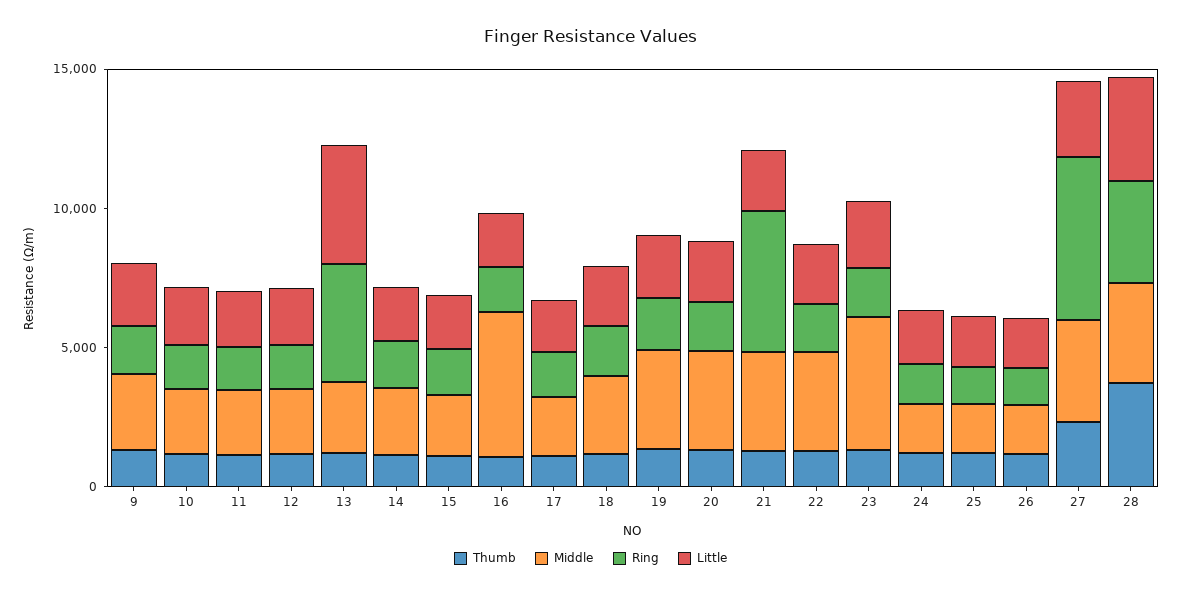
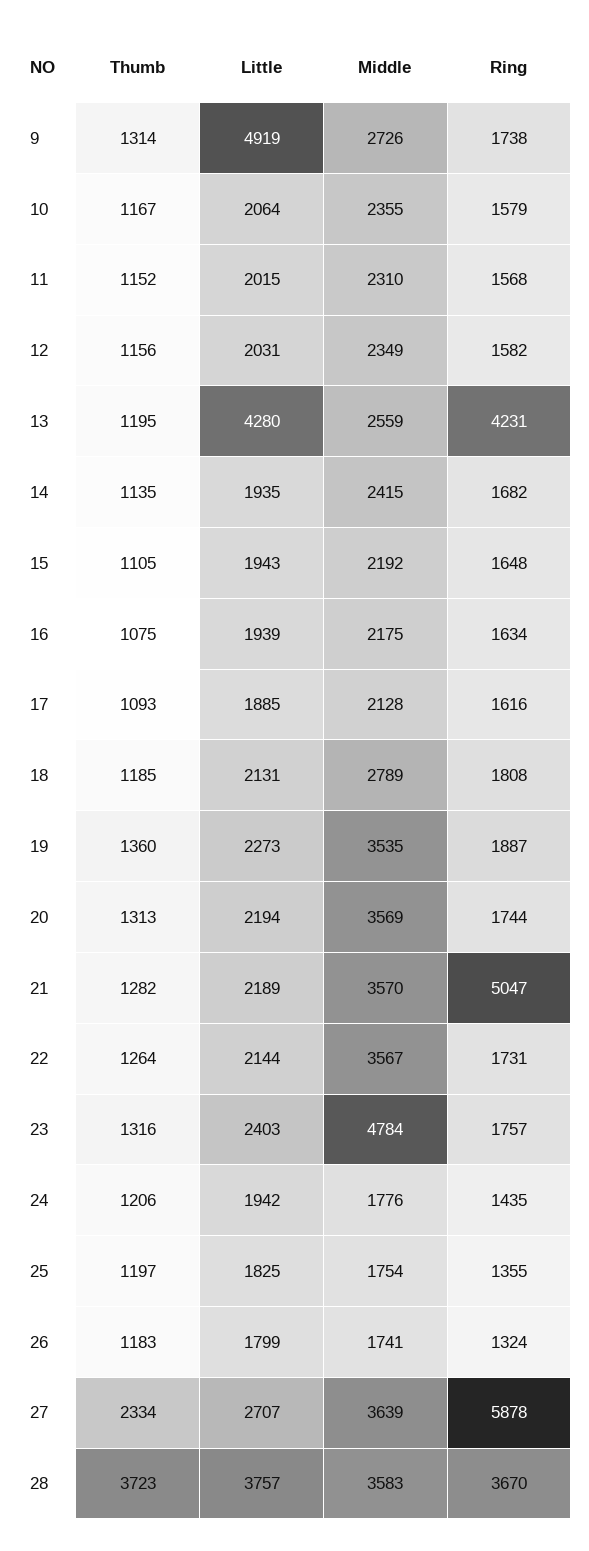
  {
    "Thumb": {
      "9": 1314,
      "10": 1167,
      "11": 1152,
      "12": 1156,
      "13": 1195,
      "14": 1135,
      "15": 1105,
      "16": 1075,
      "17": 1093,
      "18": 1185,
      "19": 1360,
      "20": 1313,
      "21": 1282,
      "22": 1264,
      "23": 1316,
      "24": 1206,
      "25": 1197,
      "26": 1183,
      "27": 2334,
      "28": 3723
    },
    "Middle": {
      "9": 2726,
      "10": 2355,
      "11": 2310,
      "12": 2349,
      "13": 2559,
      "14": 2415,
      "15": 2192,
-     "16": 5000,
+     "16": 2175,
      "17": 2128,
      "18": 2789,
      "19": 3535,
      "20": 3569,
      "21": 3570,
      "22": 3567,
      "23": 4784,
      "24": 1776,
      "25": 1754,
      "26": 1741,
      "27": 3639,
      "28": 3583
    },
    "Ring": {
      "9": 1738,
      "10": 1579,
      "11": 1568,
      "12": 1582,
      "13": 4231,
      "14": 1682,
      "15": 1648,
      "16": 1634,
      "17": 1616,
      "18": 1808,
      "19": 1887,
      "20": 1744,
      "21": 5047,
      "22": 1731,
      "23": 1757,
      "24": 1435,
      "25": 1355,
      "26": 1324,
      "27": 5878,
      "28": 3670
    },
    "Little": {
-     "9": 2000,
+     "9": 4919,
      "10": 2064,
      "11": 2015,
      "12": 2031,
      "13": 4280,
      "14": 1935,
      "15": 1943,
      "16": 1939,
      "17": 1885,
      "18": 2131,
      "19": 2273,
      "20": 2194,
      "21": 2189,
      "22": 2144,
      "23": 2403,
      "24": 1942,
      "25": 1825,
      "26": 1799,
      "27": 2707,
      "28": 3757
    }
  }

